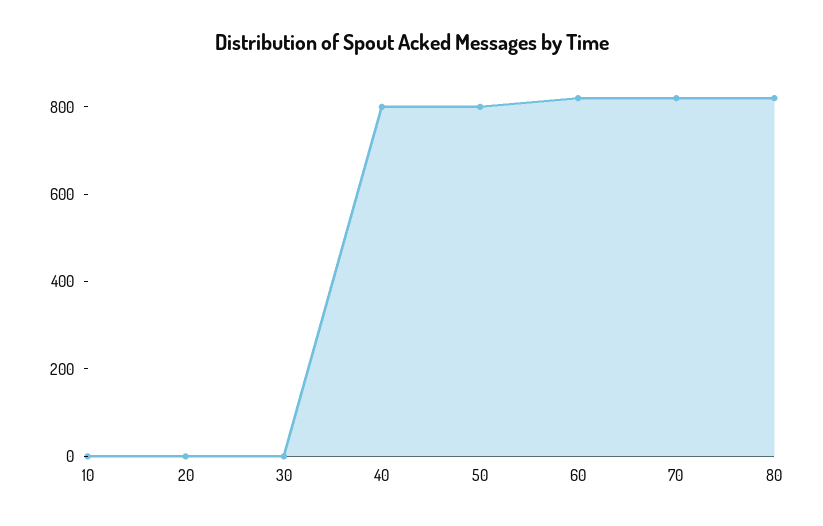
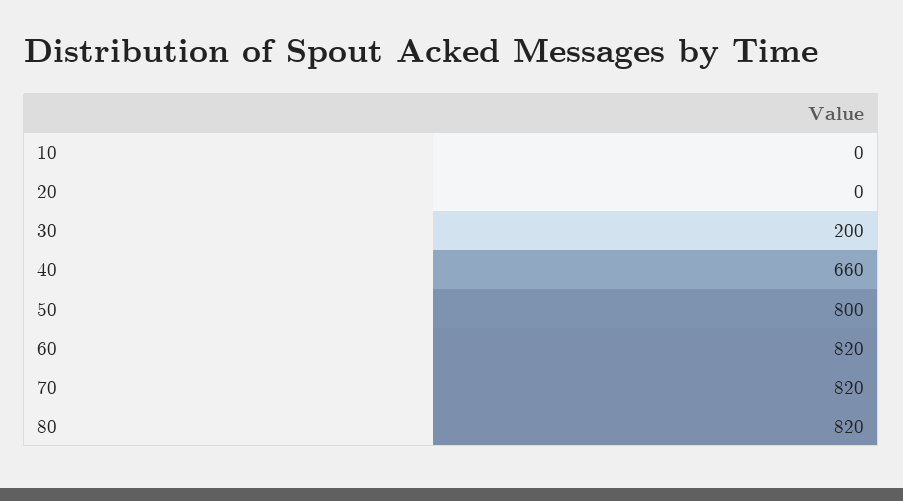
  {
    "10": 0,
    "20": 0,
-   "30": 0,
+   "30": 200,
-   "40": 800,
+   "40": 660,
    "50": 800,
    "60": 820,
    "70": 820,
    "80": 820
  }

